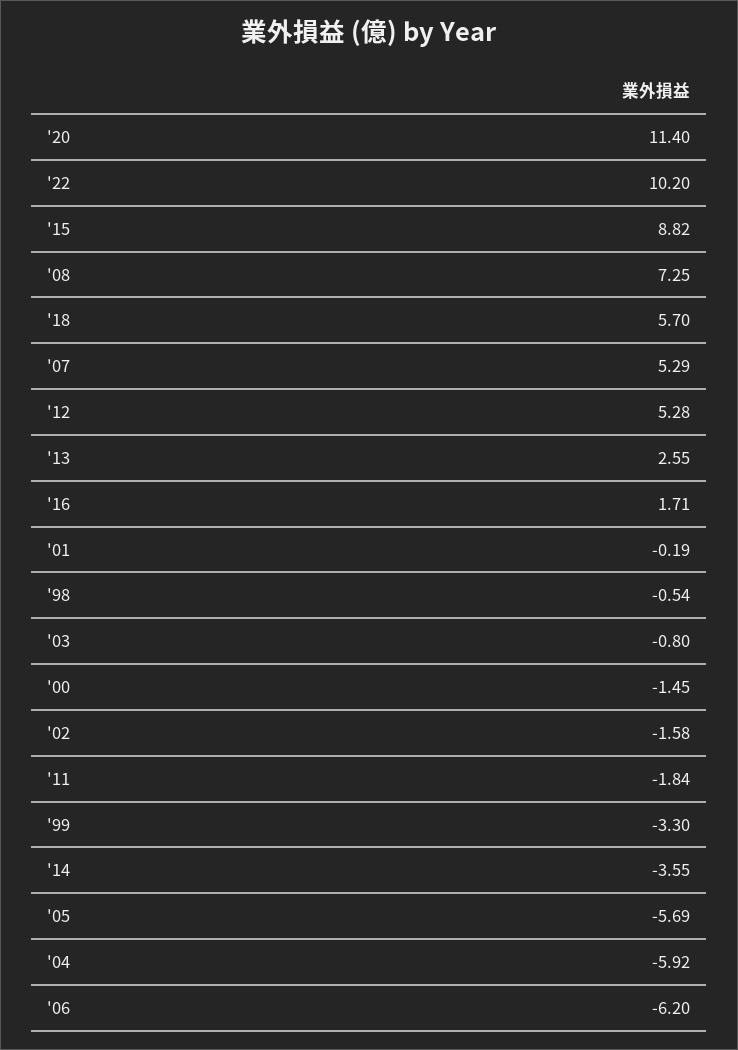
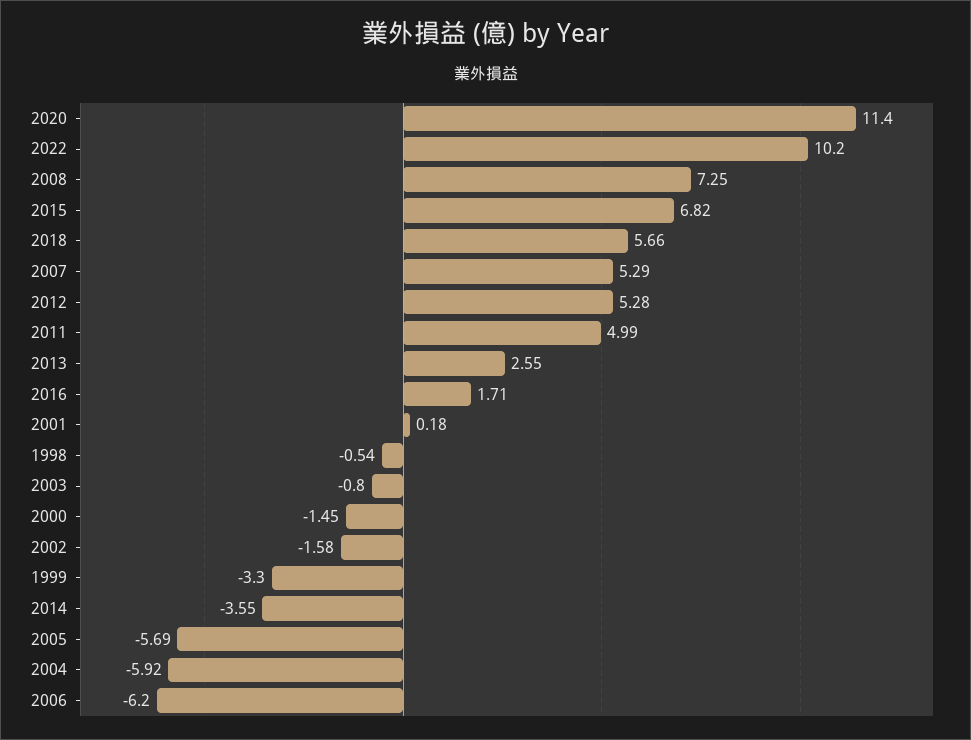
  {
    "'20": 11.4,
    "'22": 10.2,
-   "'15": 8.82,
+   "'15": 6.82,
    "'08": 7.25,
-   "'18": 5.7,
+   "'18": 5.66,
    "'07": 5.29,
    "'12": 5.28,
    "'13": 2.55,
    "'16": 1.71,
-   "'01": -0.19,
+   "'01": 0.18,
    "'98": -0.54,
    "'03": -0.8,
    "'00": -1.45,
    "'02": -1.58,
-   "'11": -1.84,
+   "'11": 4.99,
    "'99": -3.3,
    "'14": -3.55,
    "'05": -5.69,
    "'04": -5.92,
    "'06": -6.2
  }

